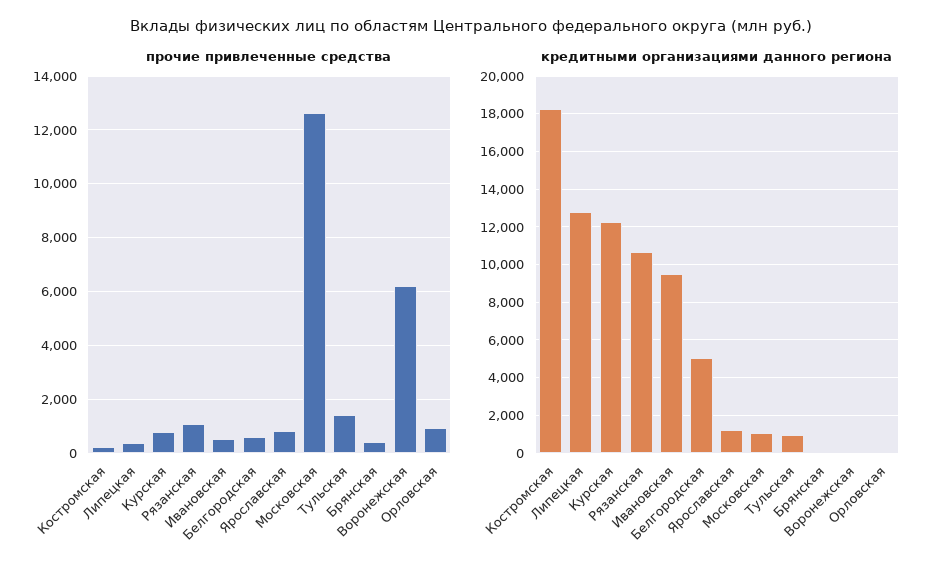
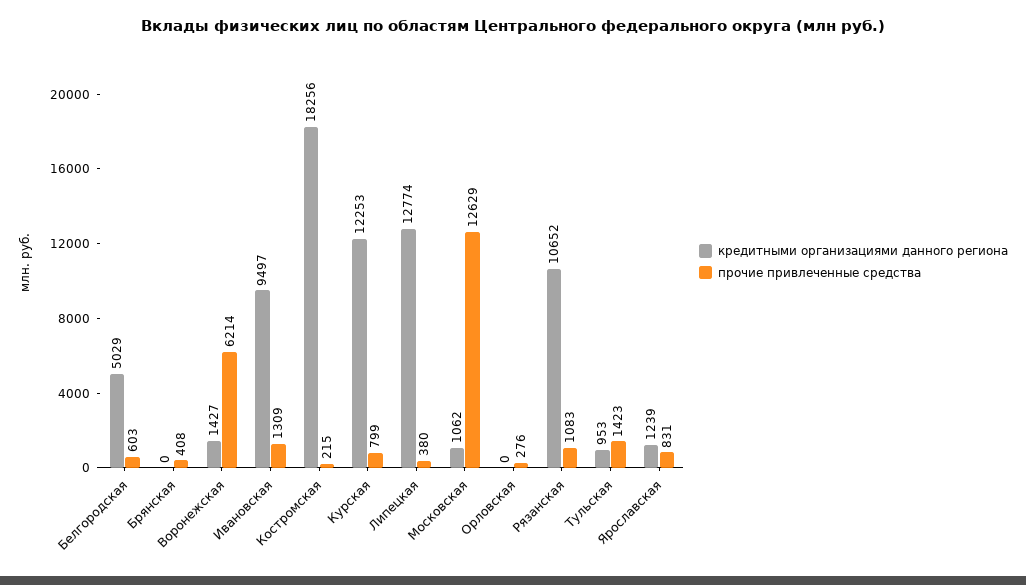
  {
    "прочие привлеченные средства": {
      "Костромская": 215,
      "Липецкая": 380,
      "Курская": 799,
      "Рязанская": 1083,
-     "Ивановская": 500,
+     "Ивановская": 1309,
      "Белгородская": 603,
      "Ярославская": 831,
      "Московская": 12629,
      "Тульская": 1423,
      "Брянская": 408,
      "Воронежская": 6214,
-     "Орловская": 1000
+     "Орловская": 276
    },
    "кредитными организациями данного региона": {
      "Костромская": 18256,
      "Липецкая": 12774,
      "Курская": 12253,
      "Рязанская": 10652,
      "Ивановская": 9497,
      "Белгородская": 5029,
      "Ярославская": 1239,
      "Московская": 1062,
      "Тульская": 953,
      "Брянская": 0,
-     "Воронежская": 0,
+     "Воронежская": 1427,
      "Орловская": 0
    }
  }

